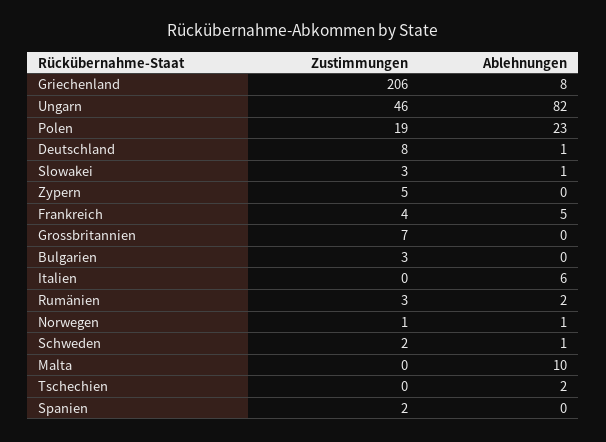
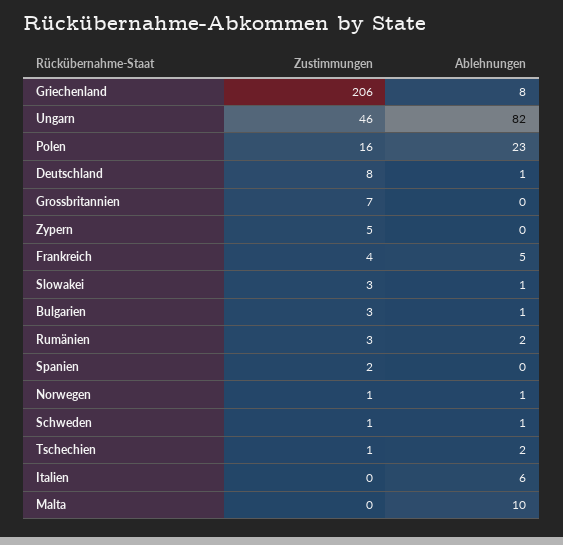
  {
    "Zustimmungen": {
      "Griechenland": 206,
      "Ungarn": 46,
-     "Polen": 19,
+     "Polen": 16,
      "Deutschland": 8,
      "Slowakei": 3,
      "Zypern": 5,
      "Frankreich": 4,
      "Grossbritannien": 7,
      "Bulgarien": 3,
      "Italien": 0,
      "Rumänien": 3,
      "Norwegen": 1,
-     "Schweden": 2,
+     "Schweden": 1,
      "Malta": 0,
-     "Tschechien": 0,
+     "Tschechien": 1,
      "Spanien": 2
    },
    "Ablehnungen": {
      "Griechenland": 8,
      "Ungarn": 82,
      "Polen": 23,
      "Deutschland": 1,
      "Slowakei": 1,
      "Zypern": 0,
      "Frankreich": 5,
      "Grossbritannien": 0,
-     "Bulgarien": 0,
+     "Bulgarien": 1,
      "Italien": 6,
      "Rumänien": 2,
      "Norwegen": 1,
      "Schweden": 1,
      "Malta": 10,
      "Tschechien": 2,
      "Spanien": 0
    }
  }

